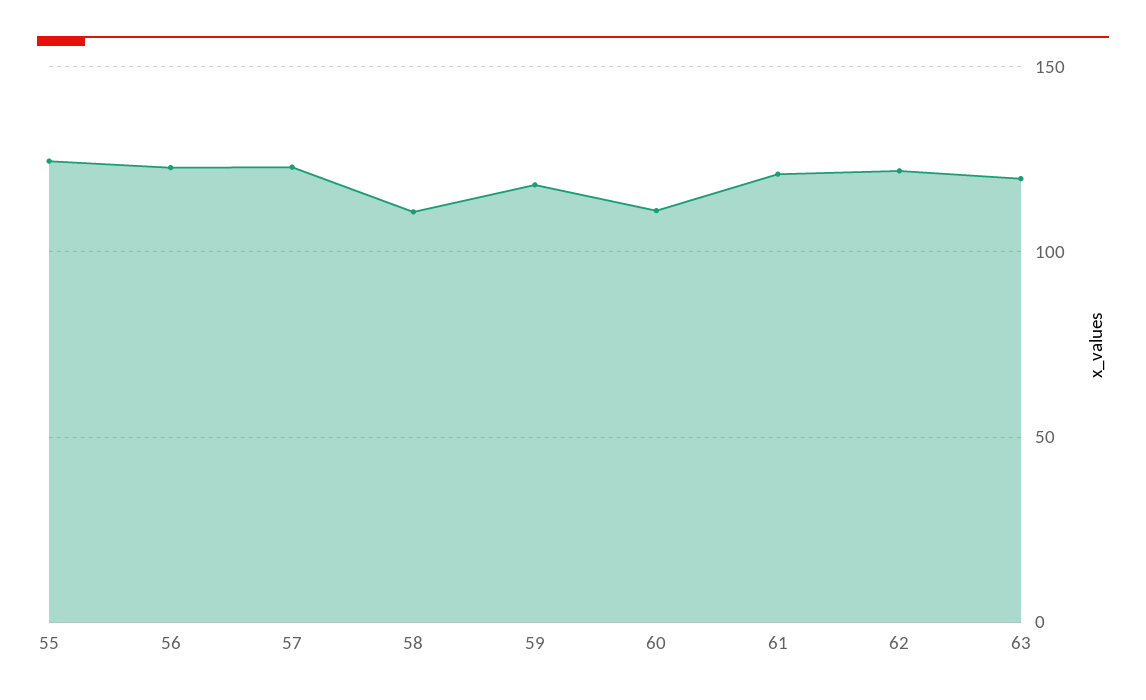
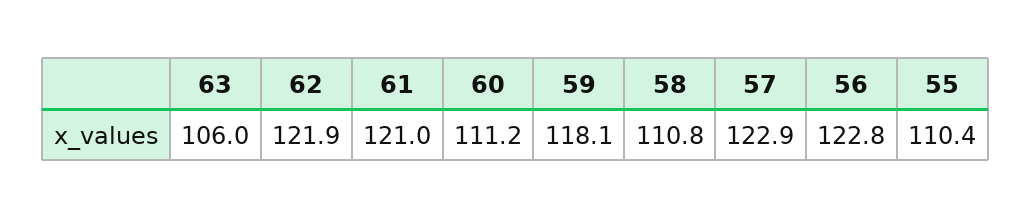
  {
-   "55": 125,
+   "55": 110.4,
    "56": 122.8,
    "57": 122.9,
    "58": 110.8,
    "59": 118.1,
    "60": 111.2,
    "61": 121,
    "62": 121.9,
-   "63": 120
+   "63": 106
  }

